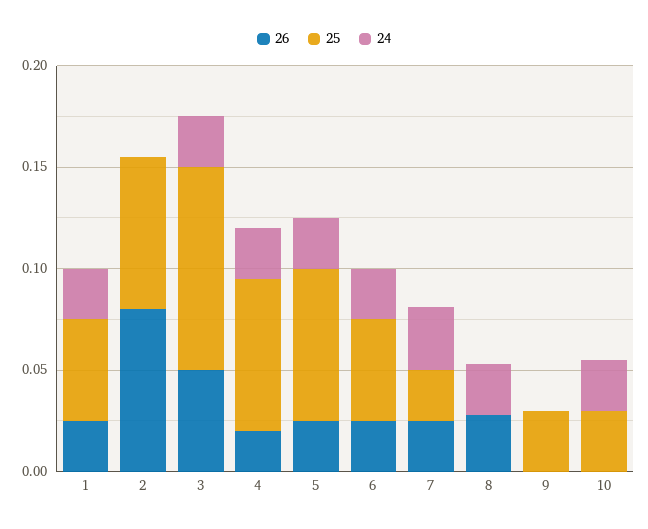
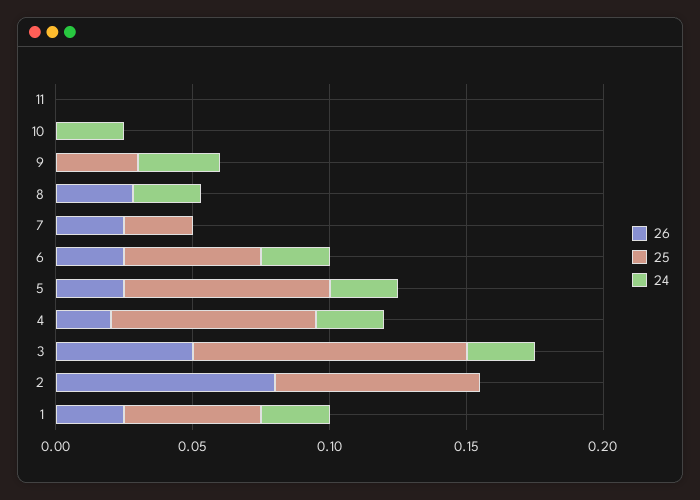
  {
    "26": {
      "1": 0.03,
      "2": 0.08,
      "3": 0.05,
      "4": 0.02,
      "5": 0.03,
      "6": 0.03,
      "7": 0.03,
      "8": 0.03,
      "9": 0,
-     "10": 0
+     "10": 0,
+     "11": 0
    },
    "25": {
      "1": 0.05,
      "2": 0.08,
      "3": 0.1,
      "4": 0.08,
      "5": 0.08,
      "6": 0.05,
      "7": 0.03,
      "8": 0,
      "9": 0.03,
-     "10": 0.03
+     "10": 0,
+     "11": 0
    },
    "24": {
      "1": 0.03,
      "2": 0,
      "3": 0.03,
      "4": 0.03,
      "5": 0.03,
      "6": 0.03,
-     "7": 0.03,
+     "7": 0,
      "8": 0.03,
-     "9": 0,
+     "9": 0.03,
-     "10": 0.03
+     "10": 0.03,
+     "11": 0
    }
  }

